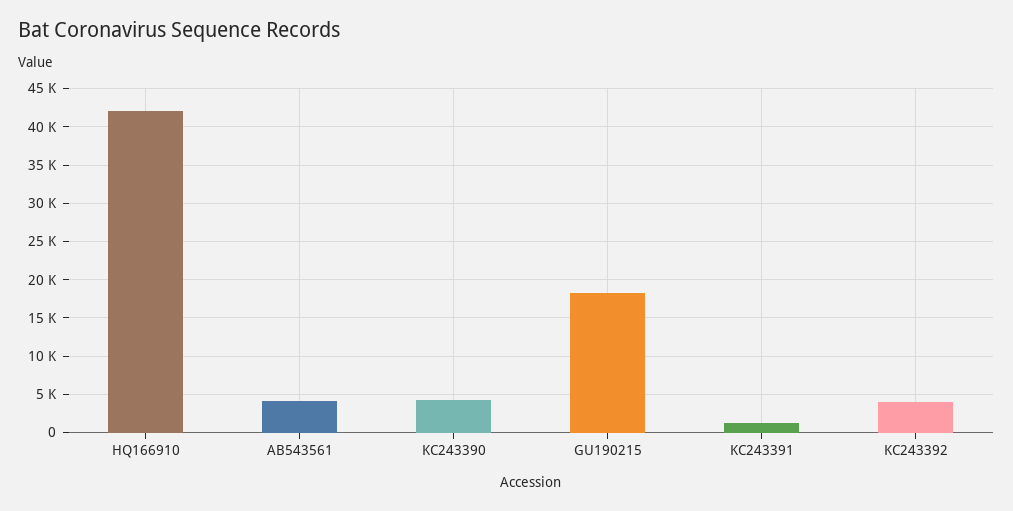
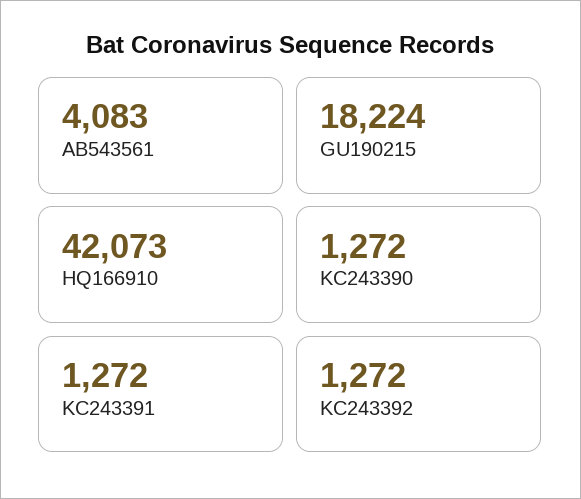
  {
    "HQ166910": 42073,
    "AB543561": 4083,
-   "KC243390": 4000,
+   "KC243390": 1272,
    "GU190215": 18224,
    "KC243391": 1272,
-   "KC243392": 4000
+   "KC243392": 1272
  }

